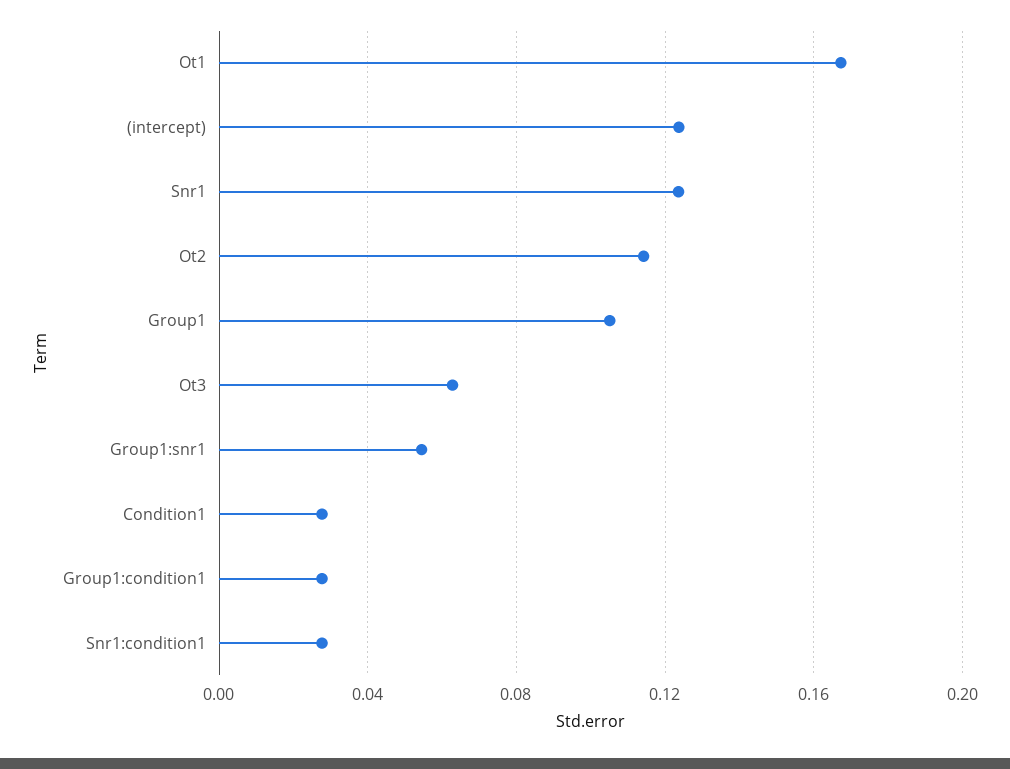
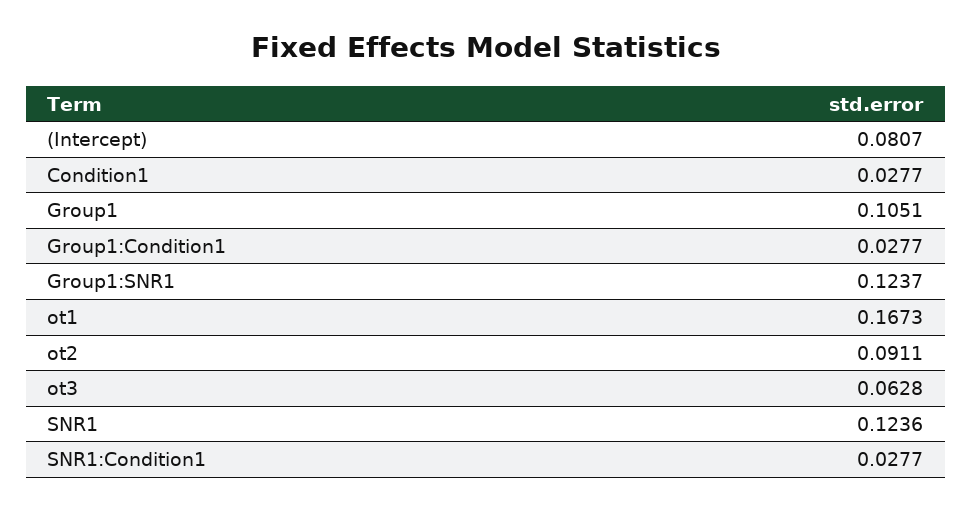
  {
    "Ot1": 0.1673,
-   "(intercept)": 0.125,
+   "(intercept)": 0.0807,
    "Snr1": 0.1236,
-   "Ot2": 0.115,
+   "Ot2": 0.0911,
    "Group1": 0.1051,
    "Ot3": 0.0628,
-   "Group1:snr1": 0.055,
+   "Group1:snr1": 0.1237,
    "Condition1": 0.0277,
    "Group1:condition1": 0.0277,
    "Snr1:condition1": 0.0277
  }

